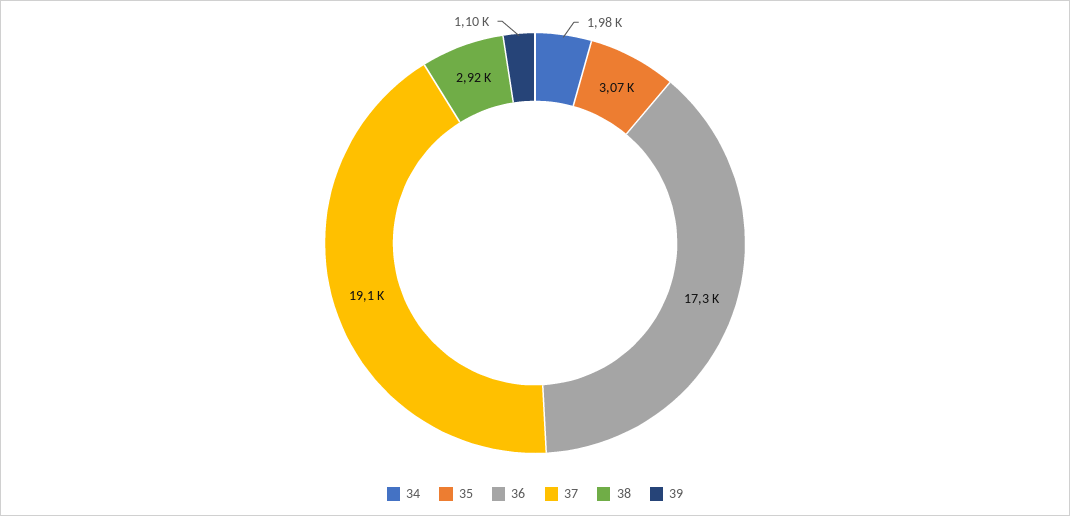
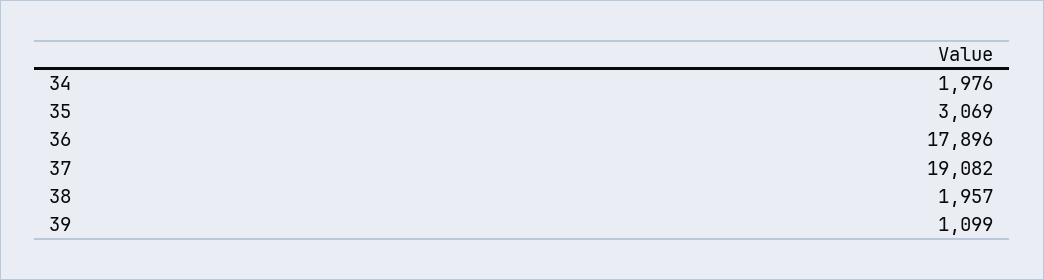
  {
    "34": 1976,
    "35": 3069,
-   "36": 17300,
+   "36": 17896,
    "37": 19082,
-   "38": 2920,
+   "38": 1957,
    "39": 1099
  }

